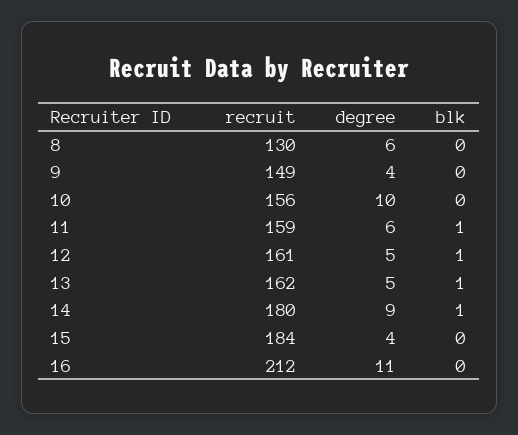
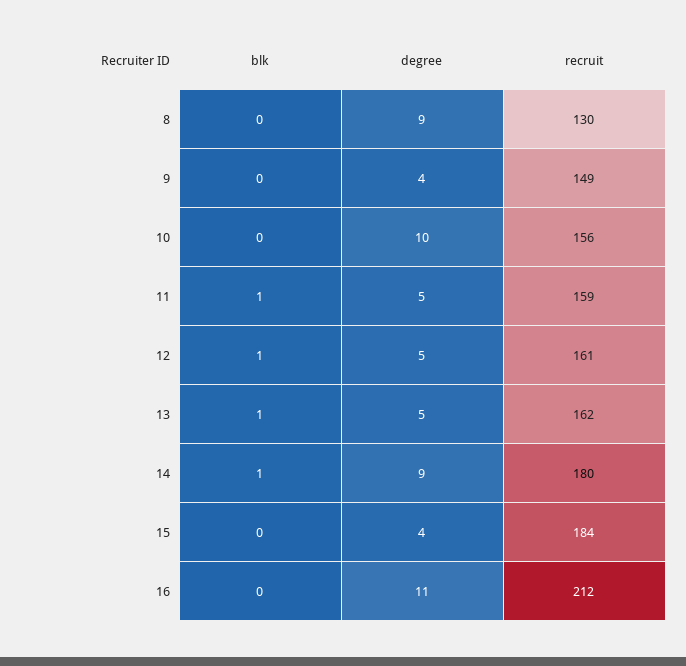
  {
    "recruit": {
      "8": 130,
      "9": 149,
      "10": 156,
      "11": 159,
      "12": 161,
      "13": 162,
      "14": 180,
      "15": 184,
      "16": 212
    },
    "degree": {
-     "8": 6,
+     "8": 9,
      "9": 4,
      "10": 10,
-     "11": 6,
+     "11": 5,
      "12": 5,
      "13": 5,
      "14": 9,
      "15": 4,
      "16": 11
    },
    "blk": {
      "8": 0,
      "9": 0,
      "10": 0,
      "11": 1,
      "12": 1,
      "13": 1,
      "14": 1,
      "15": 0,
      "16": 0
    }
  }

